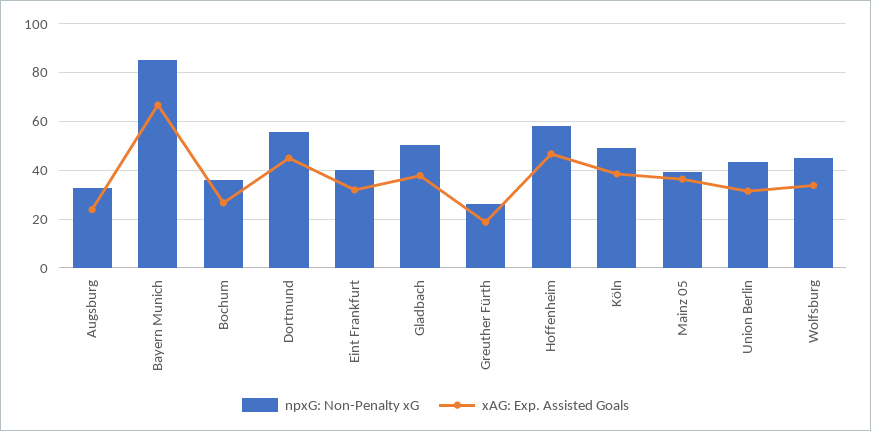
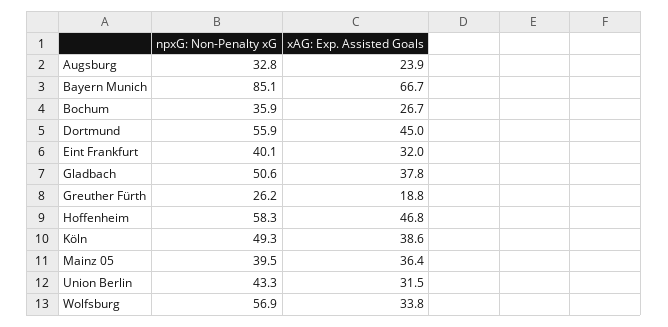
  {
    "npxG: Non-Penalty xG": {
      "Augsburg": 32.8,
      "Bayern Munich": 85.1,
      "Bochum": 35.9,
      "Dortmund": 55.9,
      "Eint Frankfurt": 40.1,
      "Gladbach": 50.6,
      "Greuther Fürth": 26.2,
      "Hoffenheim": 58.3,
      "Köln": 49.3,
      "Mainz 05": 39.5,
      "Union Berlin": 43.3,
-     "Wolfsburg": 45
+     "Wolfsburg": 56.9
    },
    "xAG: Exp. Assisted Goals": {
      "Augsburg": 23.9,
      "Bayern Munich": 66.7,
      "Bochum": 26.7,
      "Dortmund": 45,
      "Eint Frankfurt": 32,
      "Gladbach": 37.8,
      "Greuther Fürth": 18.8,
      "Hoffenheim": 46.8,
      "Köln": 38.6,
      "Mainz 05": 36.4,
      "Union Berlin": 31.5,
      "Wolfsburg": 33.8
    }
  }

